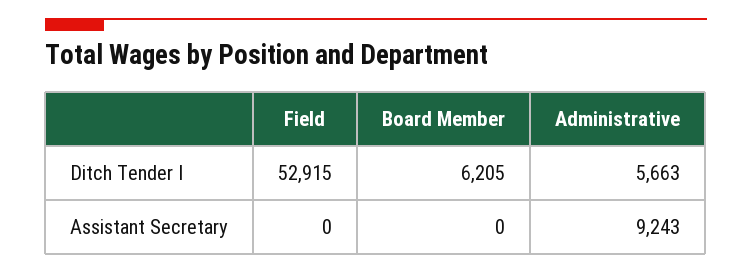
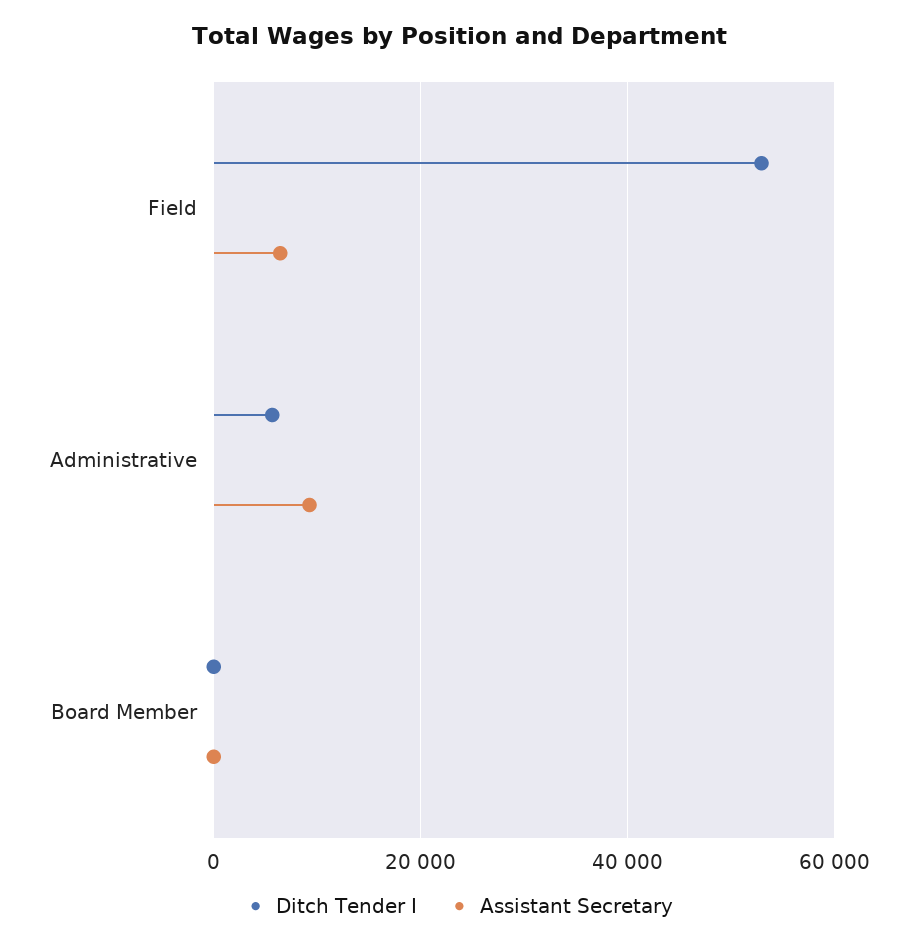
  {
    "Ditch Tender I": {
      "Field": 52915,
-     "Board Member": 6205,
+     "Board Member": 0,
      "Administrative": 5663
    },
    "Assistant Secretary": {
-     "Field": 0,
+     "Field": 6000,
      "Board Member": 0,
      "Administrative": 9243
    }
  }

